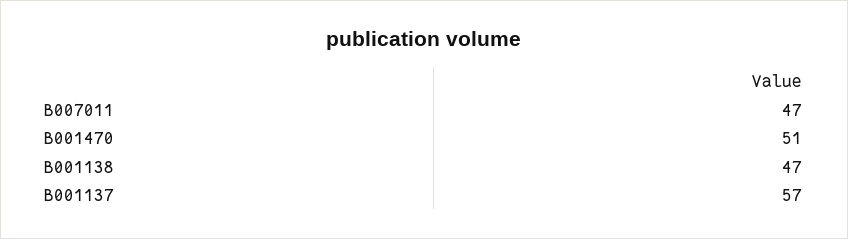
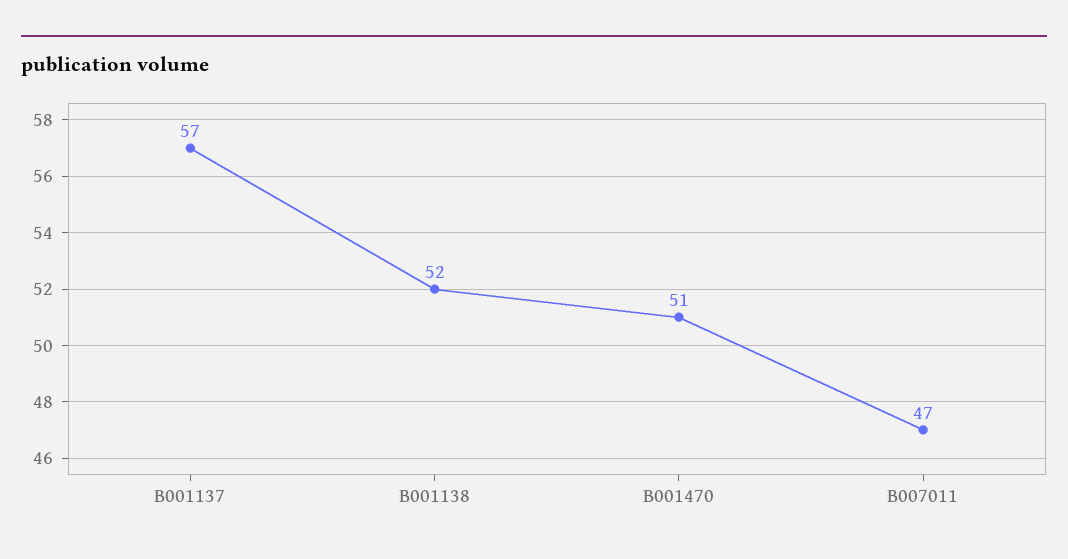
  {
    "B007011": 47,
    "B001470": 51,
-   "B001138": 47,
+   "B001138": 52,
    "B001137": 57
  }

